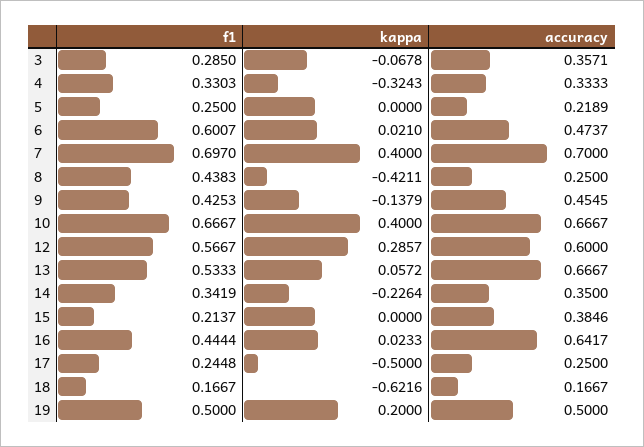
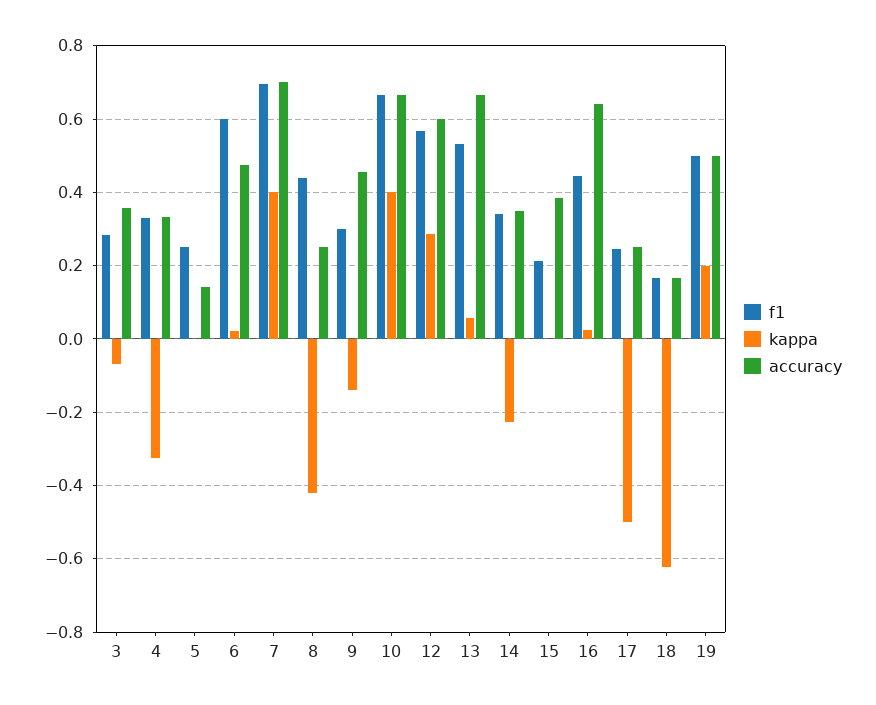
  {
    "f1": {
      "3": 0.285,
      "4": 0.3303,
      "5": 0.25,
      "6": 0.6007,
      "7": 0.697,
      "8": 0.4383,
-     "9": 0.4253,
+     "9": 0.3,
      "10": 0.6667,
      "12": 0.5667,
      "13": 0.5333,
      "14": 0.3419,
      "15": 0.2137,
      "16": 0.4444,
      "17": 0.2448,
      "18": 0.1667,
      "19": 0.5
    },
    "kappa": {
      "3": -0.0678,
      "4": -0.3243,
      "5": 0,
      "6": 0.021,
      "7": 0.4,
      "8": -0.4211,
      "9": -0.1379,
      "10": 0.4,
      "12": 0.2857,
      "13": 0.0572,
      "14": -0.2264,
      "15": 0,
      "16": 0.0233,
      "17": -0.5,
      "18": -0.6216,
      "19": 0.2
    },
    "accuracy": {
      "3": 0.3571,
      "4": 0.3333,
-     "5": 0.2189,
+     "5": 0.14,
      "6": 0.4737,
      "7": 0.7,
      "8": 0.25,
      "9": 0.4545,
      "10": 0.6667,
      "12": 0.6,
      "13": 0.6667,
      "14": 0.35,
      "15": 0.3846,
      "16": 0.6417,
      "17": 0.25,
      "18": 0.1667,
      "19": 0.5
    }
  }

